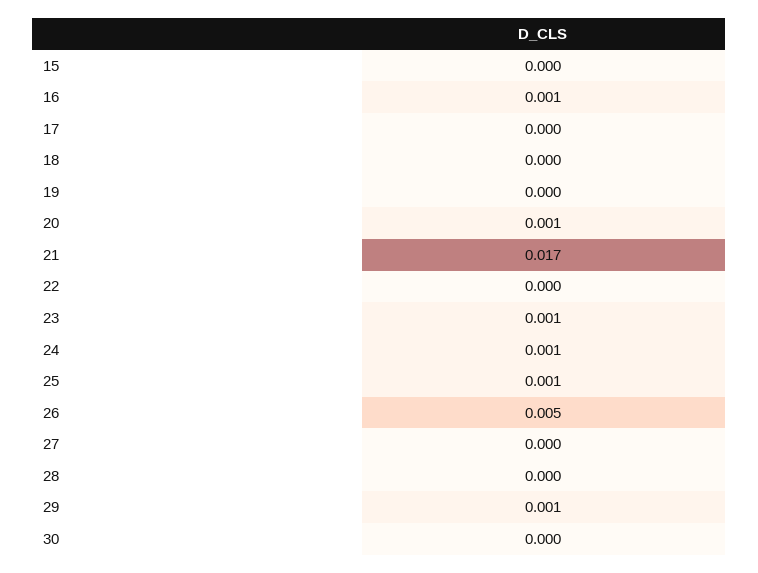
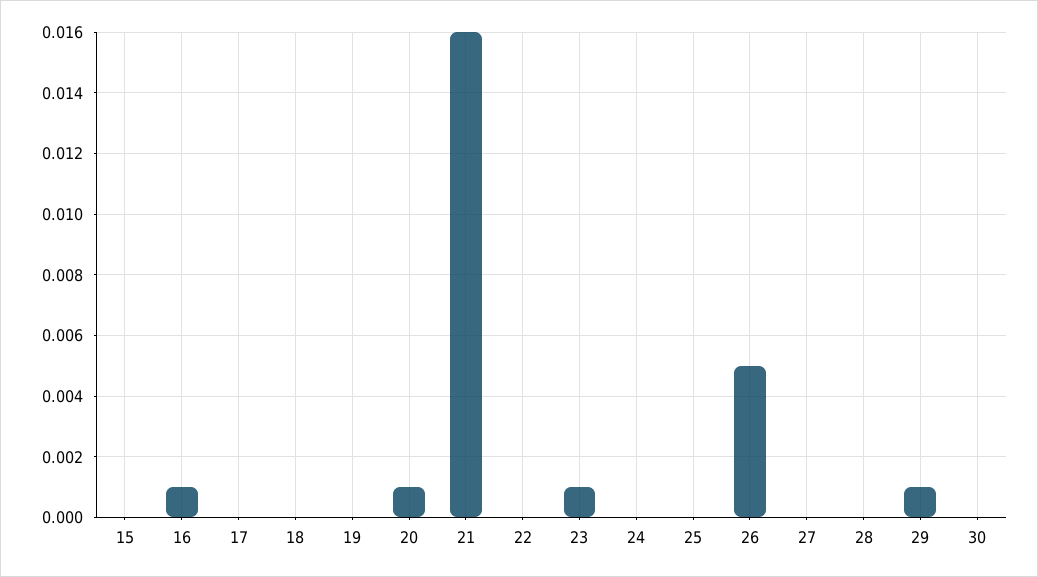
  {
    "15": 0,
    "16": 0.001,
    "17": 0,
    "18": 0,
    "19": 0,
    "20": 0.001,
-   "21": 0.017,
+   "21": 0.016,
    "22": 0,
    "23": 0.001,
-   "24": 0.001,
+   "24": 0,
-   "25": 0.001,
+   "25": 0,
    "26": 0.005,
    "27": 0,
    "28": 0,
    "29": 0.001,
    "30": 0
  }

